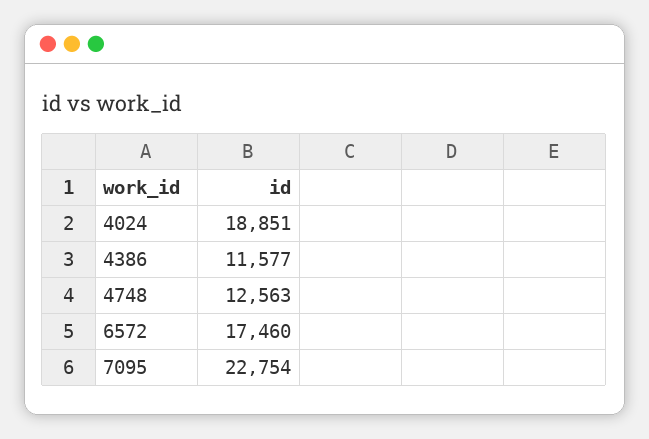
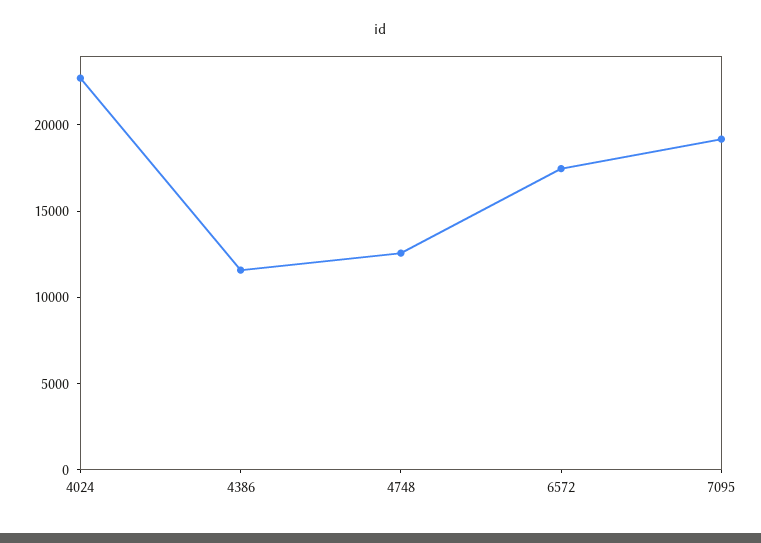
  {
-   "4024": 18851,
+   "4024": 23000,
    "4386": 11577,
    "4748": 12563,
    "6572": 17460,
-   "7095": 22754
+   "7095": 19000
  }

